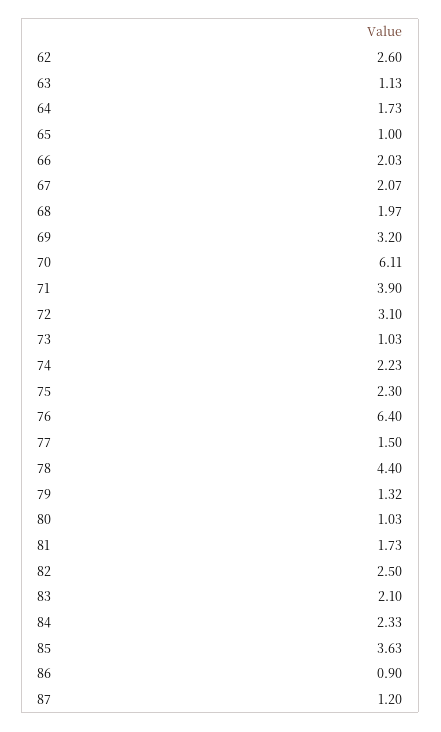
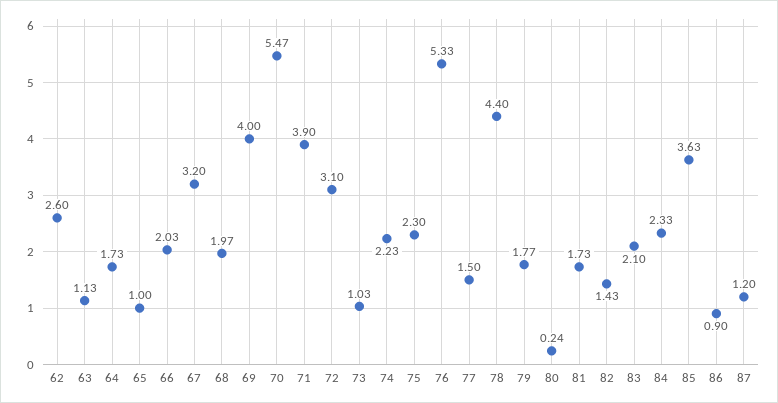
  {
    "62": 2.6,
    "63": 1.13,
    "64": 1.73,
    "65": 1,
    "66": 2.03,
-   "67": 2.07,
+   "67": 3.2,
    "68": 1.97,
-   "69": 3.2,
+   "69": 4,
-   "70": 6.11,
+   "70": 5.47,
    "71": 3.9,
    "72": 3.1,
    "73": 1.03,
    "74": 2.23,
    "75": 2.3,
-   "76": 6.4,
+   "76": 5.33,
    "77": 1.5,
    "78": 4.4,
-   "79": 1.32,
+   "79": 1.77,
-   "80": 1.03,
+   "80": 0.24,
    "81": 1.73,
-   "82": 2.5,
+   "82": 1.43,
    "83": 2.1,
    "84": 2.33,
    "85": 3.63,
    "86": 0.9,
    "87": 1.2
  }

